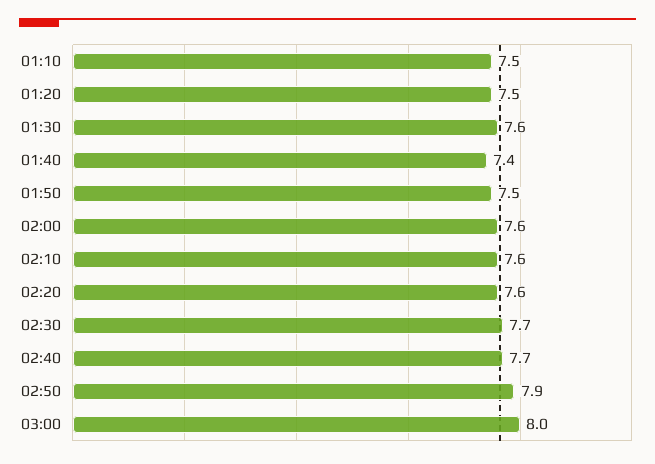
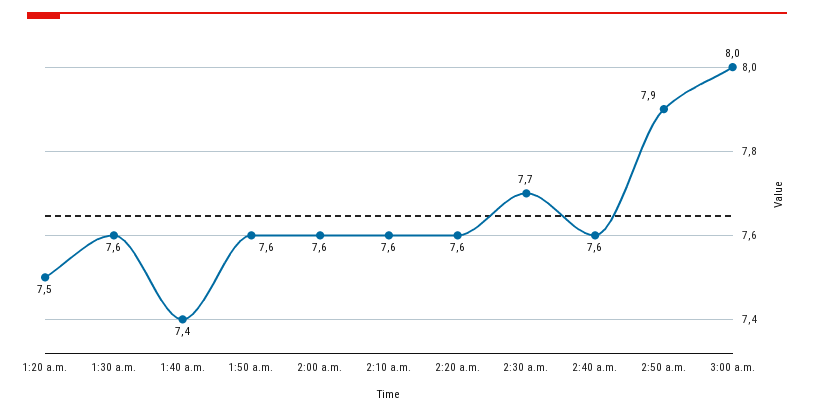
  {
-   "01:10": 7.5,
    "01:20": 7.5,
    "01:30": 7.6,
    "01:40": 7.4,
-   "01:50": 7.5,
+   "01:50": 7.6,
    "02:00": 7.6,
    "02:10": 7.6,
    "02:20": 7.6,
    "02:30": 7.7,
-   "02:40": 7.7,
+   "02:40": 7.6,
    "02:50": 7.9,
    "03:00": 8
  }

